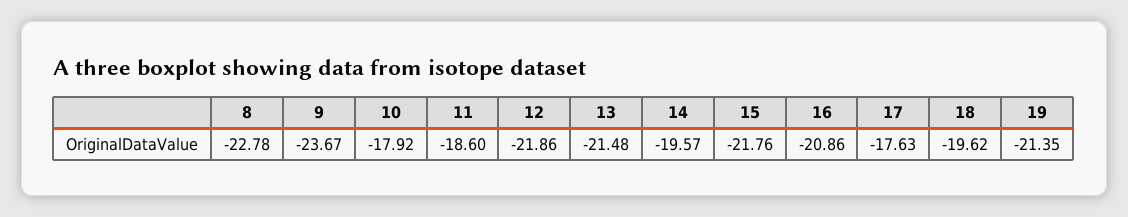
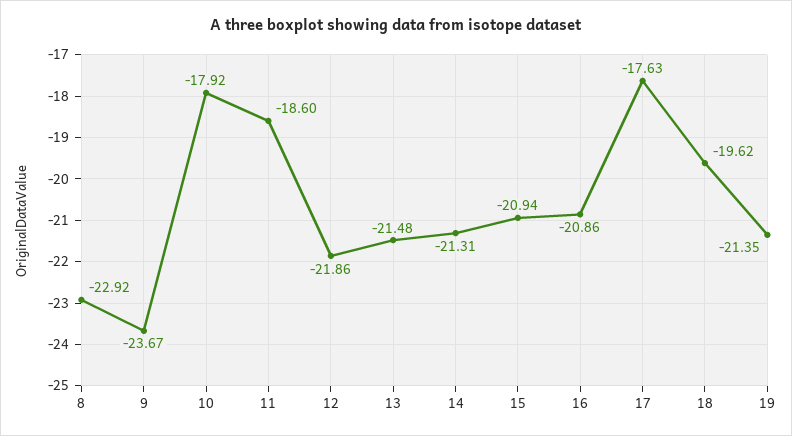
  {
-   "8": -22.78,
+   "8": -22.92,
    "9": -23.67,
    "10": -17.92,
    "11": -18.6,
    "12": -21.86,
    "13": -21.48,
-   "14": -19.57,
+   "14": -21.31,
-   "15": -21.76,
+   "15": -20.94,
    "16": -20.86,
    "17": -17.63,
    "18": -19.62,
    "19": -21.35
  }

